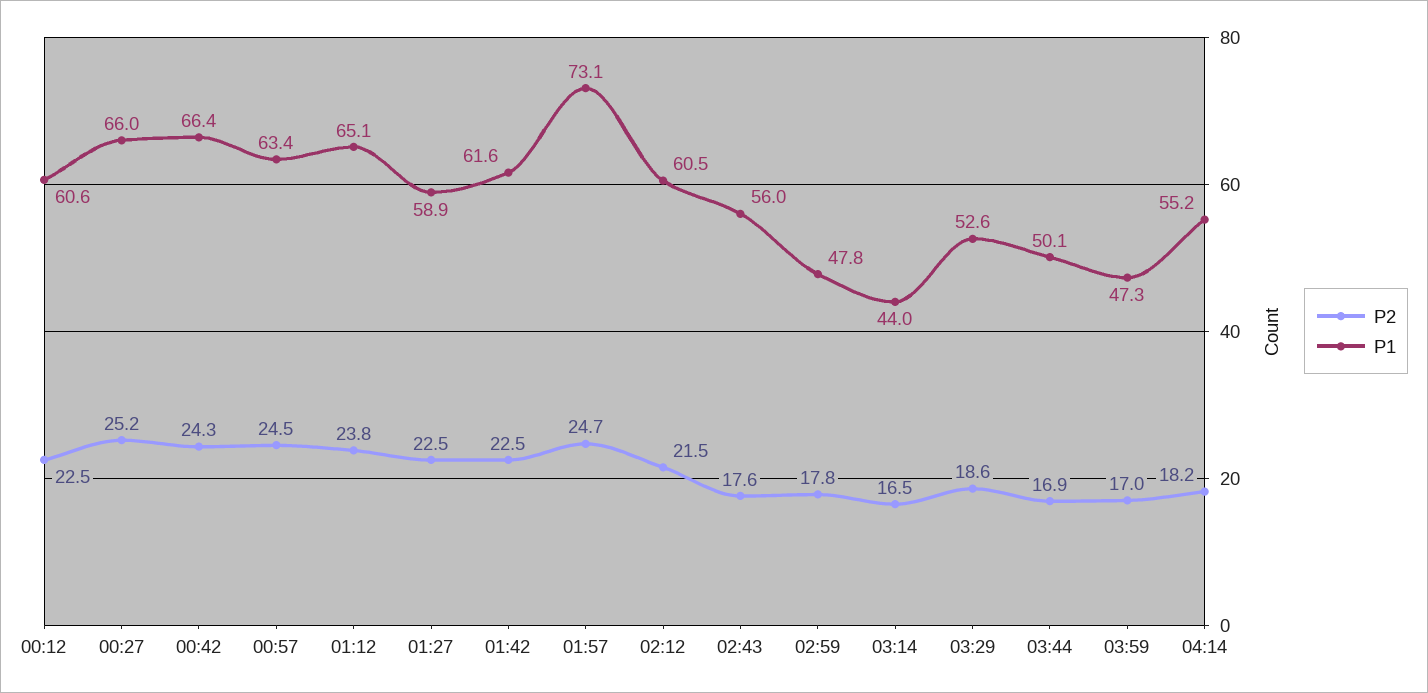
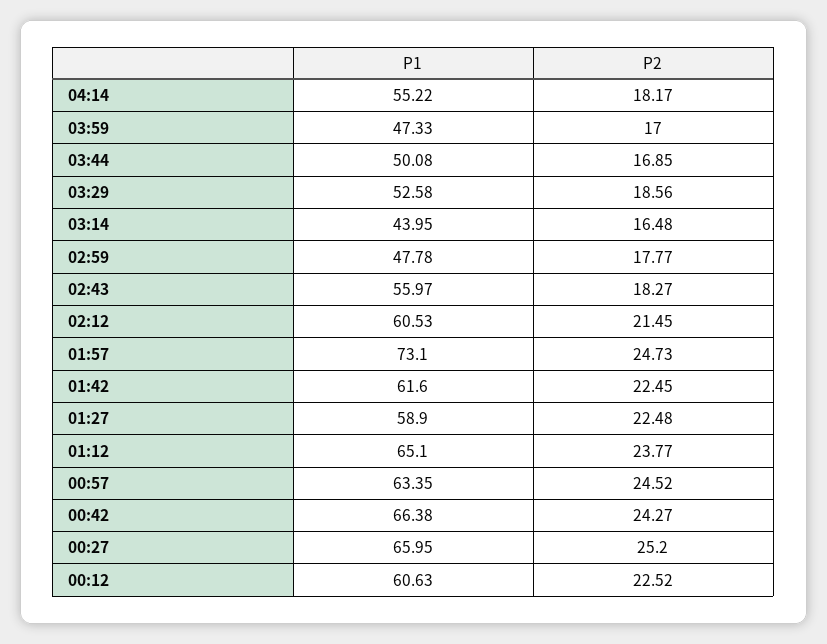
  {
    "P2": {
      "00:12": 22.52,
      "00:27": 25.2,
      "00:42": 24.27,
      "00:57": 24.52,
      "01:12": 23.77,
      "01:27": 22.48,
      "01:42": 22.45,
      "01:57": 24.73,
      "02:12": 21.45,
-     "02:43": 17.6,
+     "02:43": 18.27,
      "02:59": 17.77,
      "03:14": 16.48,
      "03:29": 18.56,
      "03:44": 16.85,
      "03:59": 17,
      "04:14": 18.17
    },
    "P1": {
      "00:12": 60.63,
      "00:27": 65.95,
      "00:42": 66.38,
      "00:57": 63.35,
      "01:12": 65.1,
      "01:27": 58.9,
      "01:42": 61.6,
      "01:57": 73.1,
      "02:12": 60.53,
      "02:43": 55.97,
      "02:59": 47.78,
      "03:14": 43.95,
      "03:29": 52.58,
      "03:44": 50.08,
      "03:59": 47.33,
      "04:14": 55.22
    }
  }

